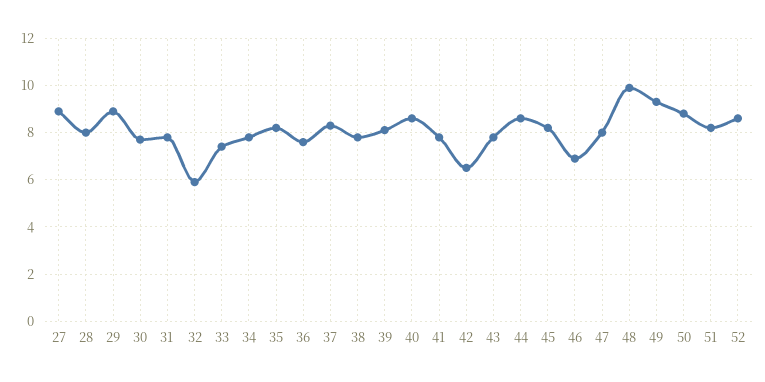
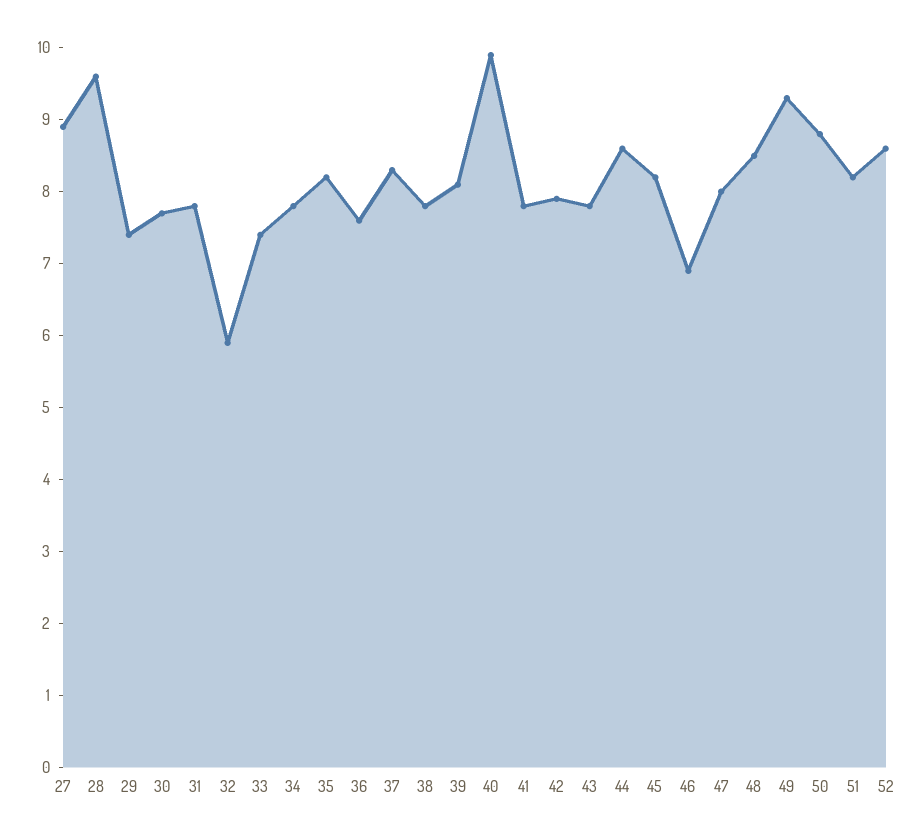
  {
    "27": 9,
-   "28": 8,
+   "28": 9.5,
-   "29": 9,
+   "29": 7.5,
    "30": 7.5,
    "31": 8,
    "32": 6,
    "33": 7.5,
    "34": 8,
    "35": 8,
    "36": 7.5,
    "37": 8.5,
    "38": 8,
    "39": 8,
-   "40": 8.5,
+   "40": 10,
    "41": 8,
-   "42": 6.5,
+   "42": 8,
    "43": 8,
    "44": 8.5,
    "45": 8,
    "46": 7,
    "47": 8,
-   "48": 10,
+   "48": 8.5,
    "49": 9.5,
    "50": 9,
    "51": 8,
    "52": 8.5
  }

